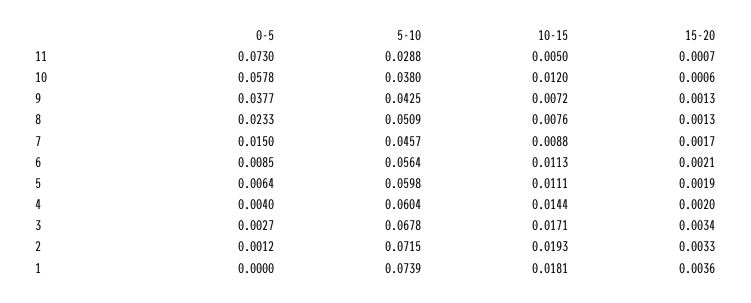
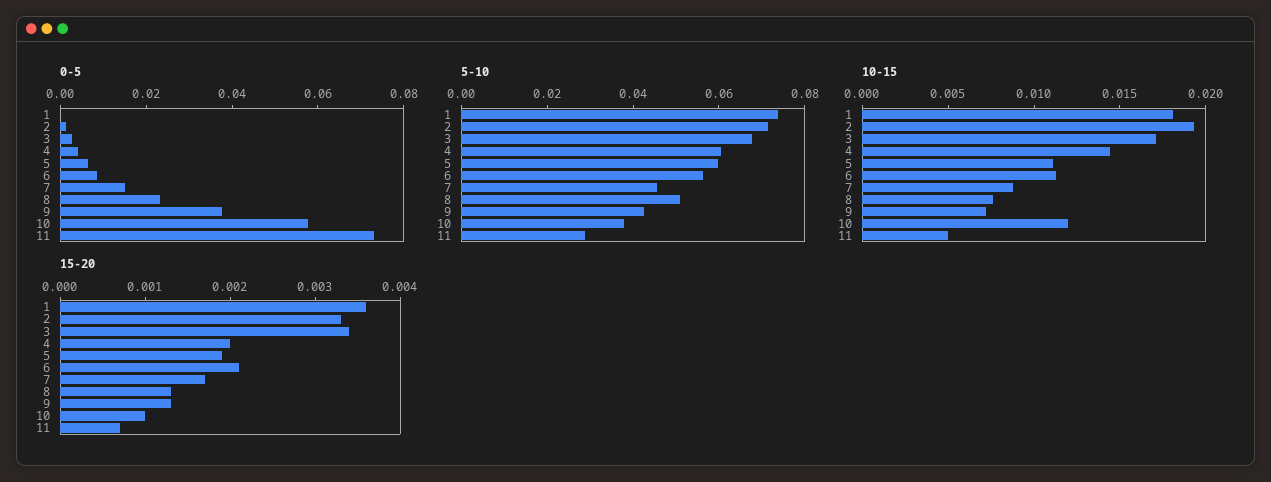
  {
    "0-5": {
      "11": 0.073,
      "10": 0.0578,
      "9": 0.0377,
      "8": 0.0233,
      "7": 0.015,
      "6": 0.0085,
      "5": 0.0064,
      "4": 0.004,
      "3": 0.0027,
      "2": 0.0012,
      "1": 0
    },
    "5-10": {
      "11": 0.0288,
      "10": 0.038,
      "9": 0.0425,
      "8": 0.0509,
      "7": 0.0457,
      "6": 0.0564,
      "5": 0.0598,
      "4": 0.0604,
      "3": 0.0678,
      "2": 0.0715,
      "1": 0.0739
    },
    "10-15": {
      "11": 0.005,
      "10": 0.012,
      "9": 0.0072,
      "8": 0.0076,
      "7": 0.0088,
      "6": 0.0113,
      "5": 0.0111,
      "4": 0.0144,
      "3": 0.0171,
      "2": 0.0193,
      "1": 0.0181
    },
    "15-20": {
      "11": 0.0007,
-     "10": 0.0006,
+     "10": 0.001,
      "9": 0.0013,
      "8": 0.0013,
      "7": 0.0017,
      "6": 0.0021,
      "5": 0.0019,
      "4": 0.002,
      "3": 0.0034,
      "2": 0.0033,
      "1": 0.0036
    }
  }

